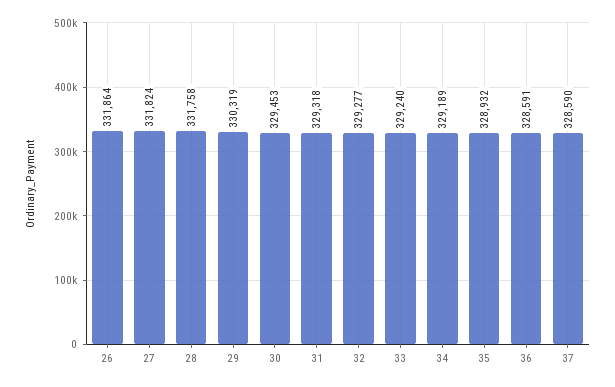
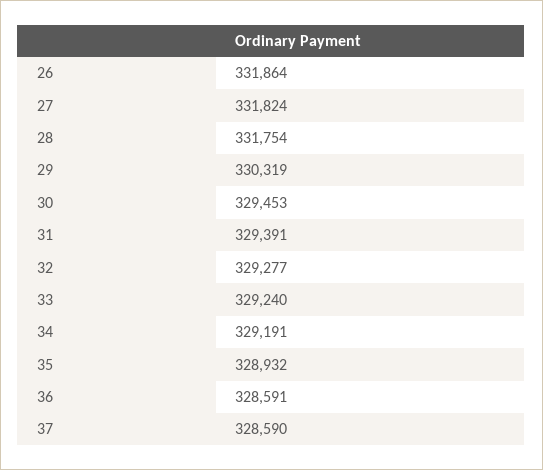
  {
    "26": 331864,
    "27": 331824,
-   "28": 331758,
+   "28": 331754,
    "29": 330319,
    "30": 329453,
-   "31": 329318,
+   "31": 329391,
    "32": 329277,
    "33": 329240,
-   "34": 329189,
+   "34": 329191,
    "35": 328932,
    "36": 328591,
    "37": 328590
  }

